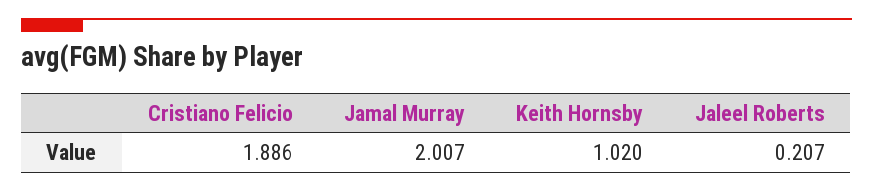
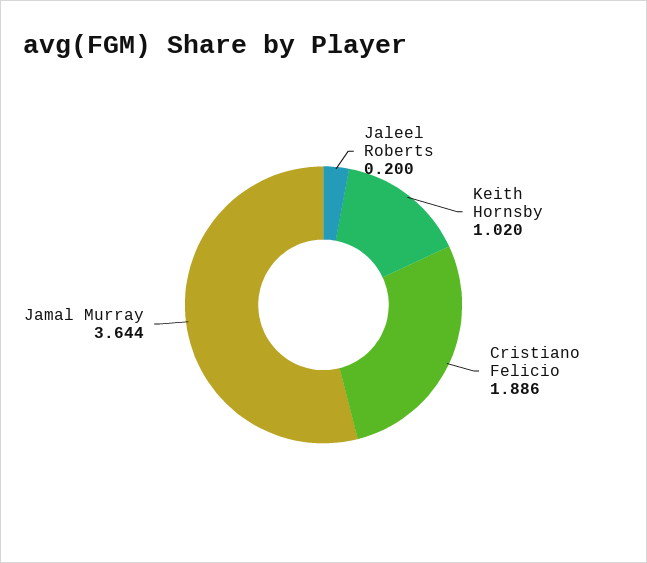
  {
    "Cristiano Felicio": 1.886,
-   "Jamal Murray": 2.007,
+   "Jamal Murray": 3.644,
    "Keith Hornsby": 1.02,
-   "Jaleel Roberts": 0.207
+   "Jaleel Roberts": 0.2
  }

